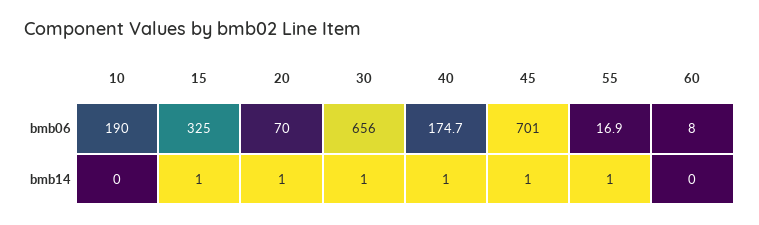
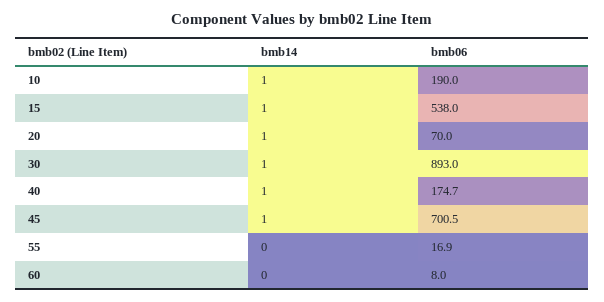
  {
    "10": {
      "bmb06": 190,
-     "bmb14": 0
+     "bmb14": 1
    },
    "15": {
-     "bmb06": 325,
+     "bmb06": 538,
      "bmb14": 1
    },
    "20": {
      "bmb06": 70,
      "bmb14": 1
    },
    "30": {
-     "bmb06": 656,
+     "bmb06": 893,
      "bmb14": 1
    },
    "40": {
      "bmb06": 174.7,
      "bmb14": 1
    },
    "45": {
-     "bmb06": 701,
+     "bmb06": 700.5,
      "bmb14": 1
    },
    "55": {
      "bmb06": 16.9,
-     "bmb14": 1
+     "bmb14": 0
    },
    "60": {
      "bmb06": 8,
      "bmb14": 0
    }
  }

